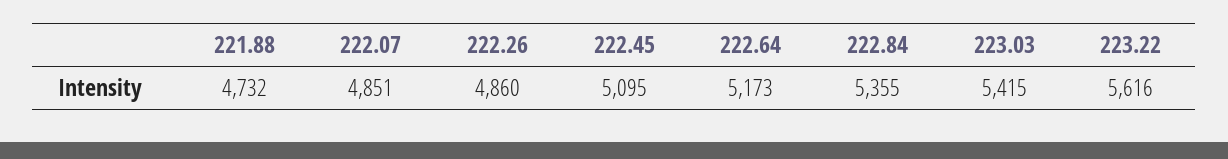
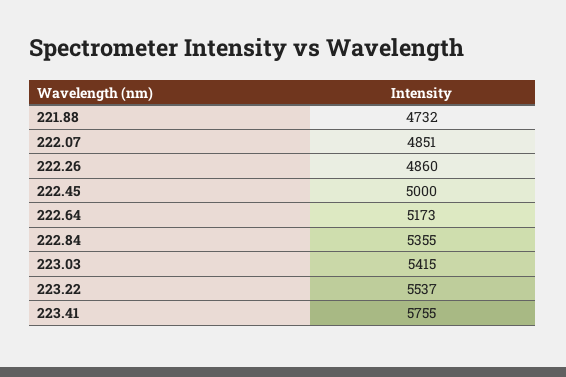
  {
    "221.88": 4732,
    "222.07": 4851,
    "222.26": 4860,
-   "222.45": 5095,
+   "222.45": 5000,
    "222.64": 5173,
    "222.84": 5355,
    "223.03": 5415,
-   "223.22": 5616
+   "223.22": 5537,
+   "223.41": 5755
  }

